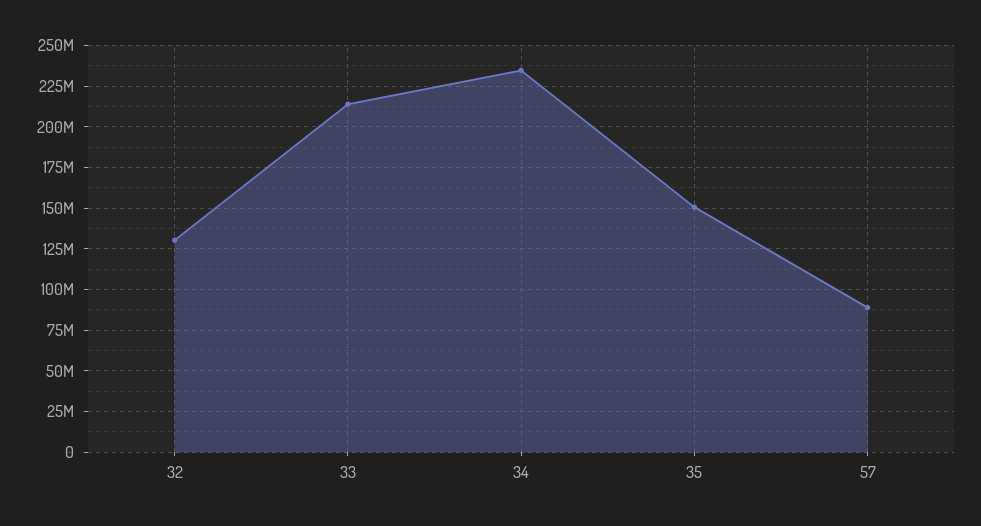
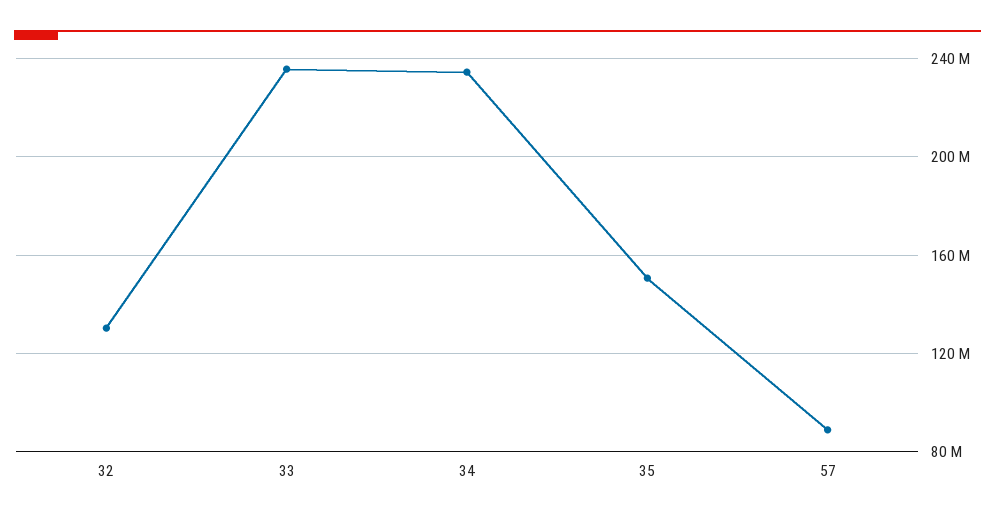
  {
    "32": 130000000,
-   "33": 215000000,
+   "33": 235000000,
    "34": 235000000,
    "35": 150000000,
    "57": 90000000
  }

